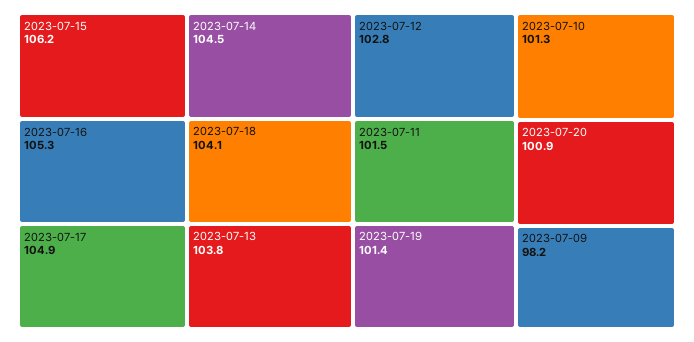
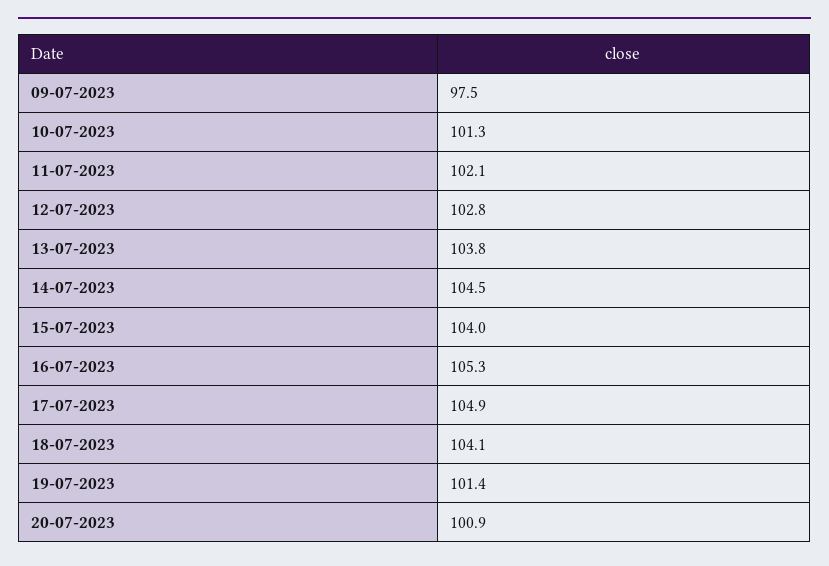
  {
-   "2023-07-15": 106.2,
+   "2023-07-15": 104,
    "2023-07-16": 105.3,
    "2023-07-17": 104.9,
    "2023-07-14": 104.5,
    "2023-07-18": 104.1,
    "2023-07-13": 103.8,
    "2023-07-12": 102.8,
-   "2023-07-11": 101.5,
+   "2023-07-11": 102.1,
    "2023-07-19": 101.4,
    "2023-07-10": 101.3,
    "2023-07-20": 100.9,
-   "2023-07-09": 98.2
+   "2023-07-09": 97.5
  }

